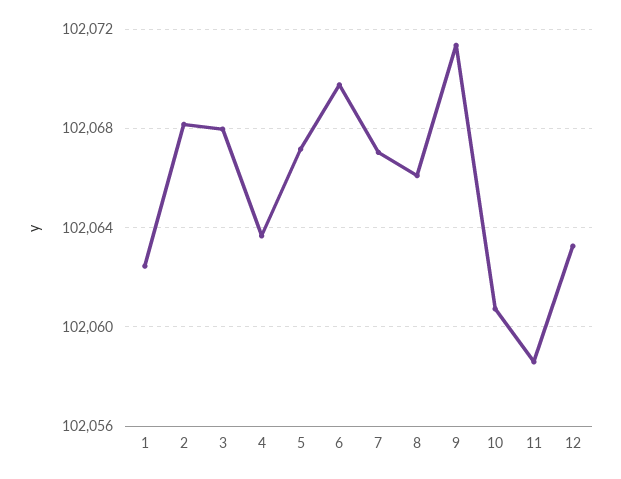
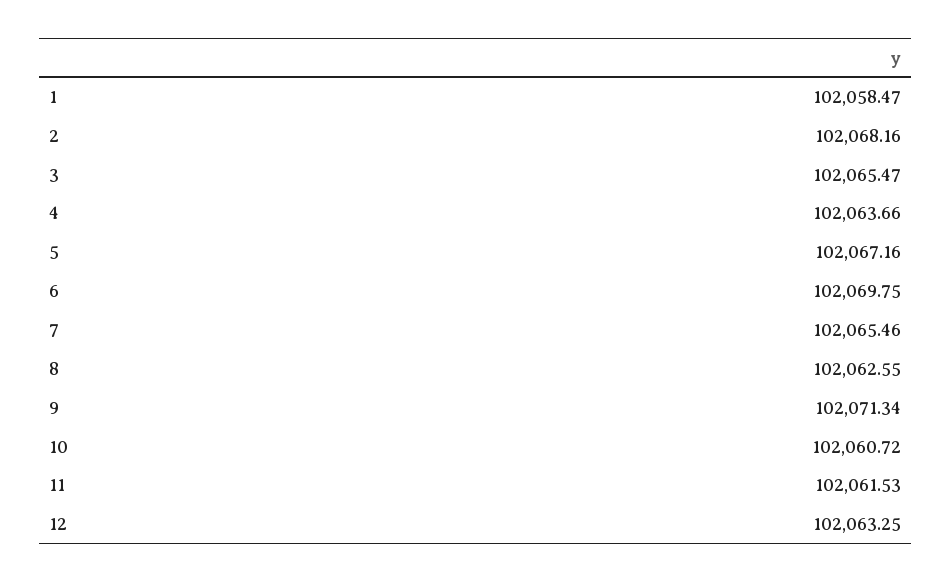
  {
-   "1": 102062.5,
+   "1": 102058.47,
    "2": 102068.16,
-   "3": 102068,
+   "3": 102065.47,
    "4": 102063.66,
    "5": 102067.16,
    "6": 102069.75,
-   "7": 102067,
+   "7": 102065.46,
-   "8": 102066,
+   "8": 102062.55,
    "9": 102071.34,
    "10": 102060.72,
-   "11": 102058.5,
+   "11": 102061.53,
    "12": 102063.25
  }

